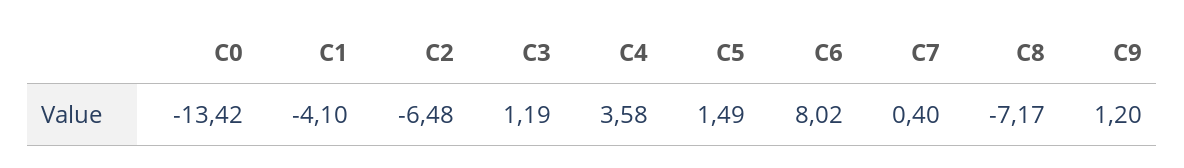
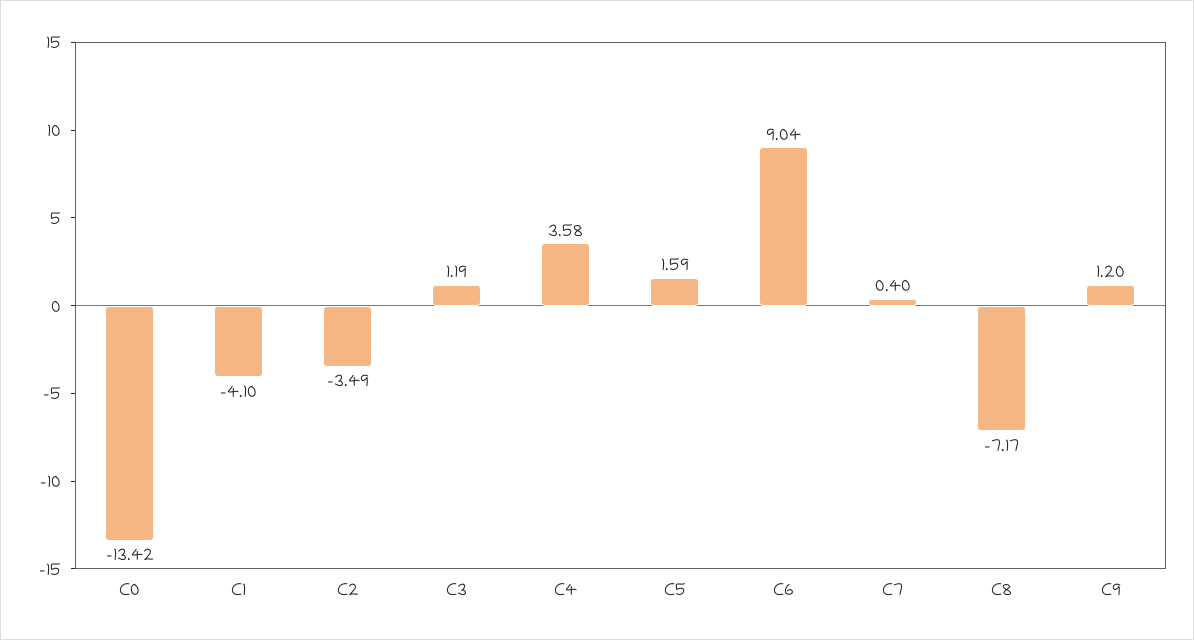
  {
    "C0": -13.42,
    "C1": -4.1,
-   "C2": -6.48,
+   "C2": -3.49,
    "C3": 1.19,
    "C4": 3.58,
-   "C5": 1.49,
+   "C5": 1.59,
-   "C6": 8.02,
+   "C6": 9.04,
    "C7": 0.4,
    "C8": -7.17,
    "C9": 1.2
  }

